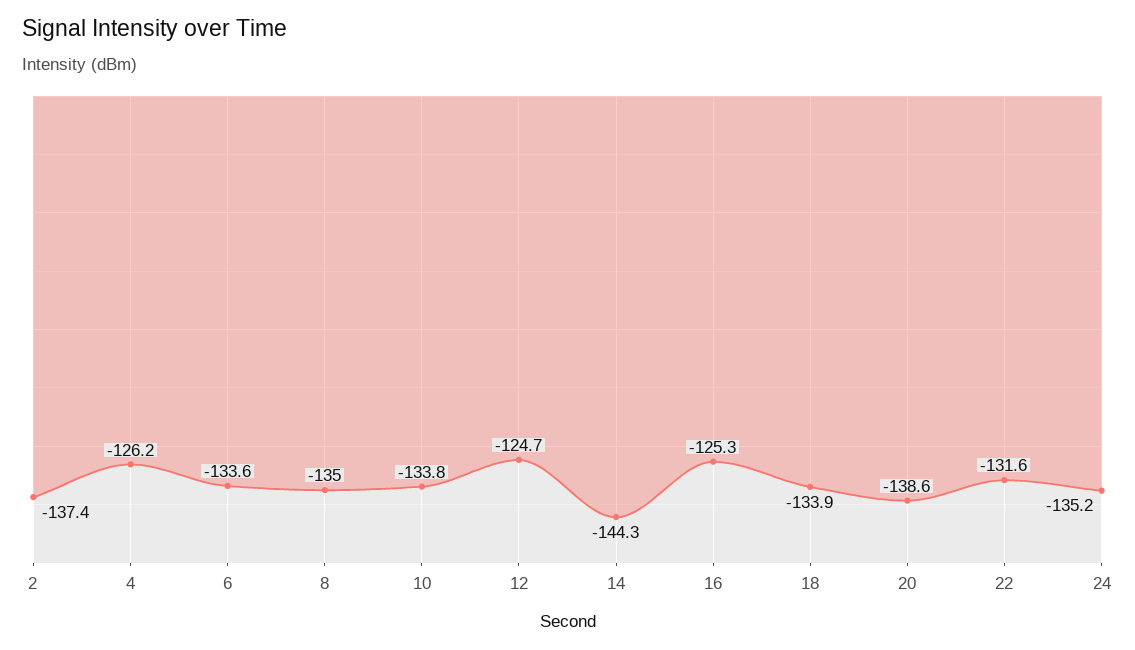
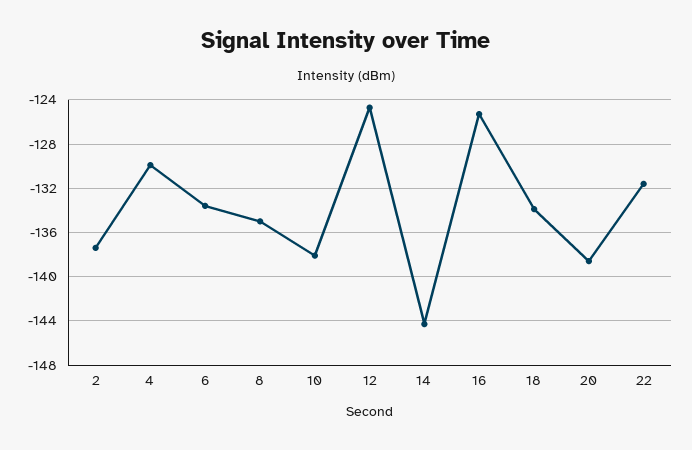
  {
    "2": -137.4,
-   "4": -126.2,
+   "4": -130,
    "6": -133.6,
    "8": -135,
-   "10": -133.8,
+   "10": -138,
    "12": -124.7,
    "14": -144.3,
    "16": -125.3,
    "18": -133.9,
    "20": -138.6,
-   "22": -131.6,
+   "22": -131.6
-   "24": -135.2
  }

